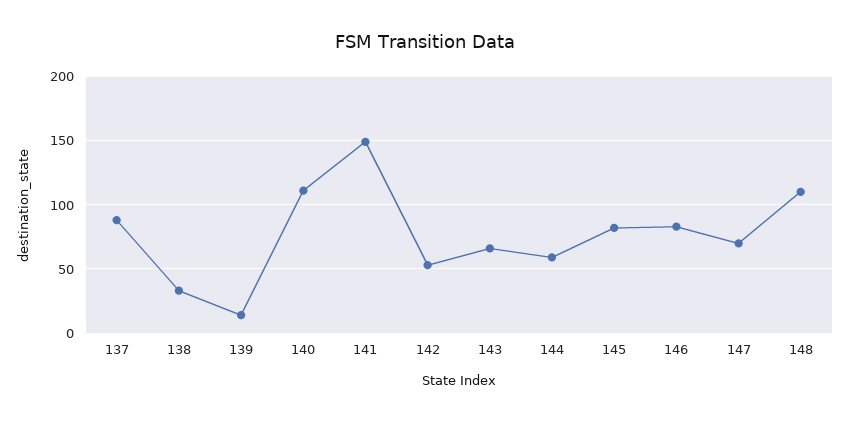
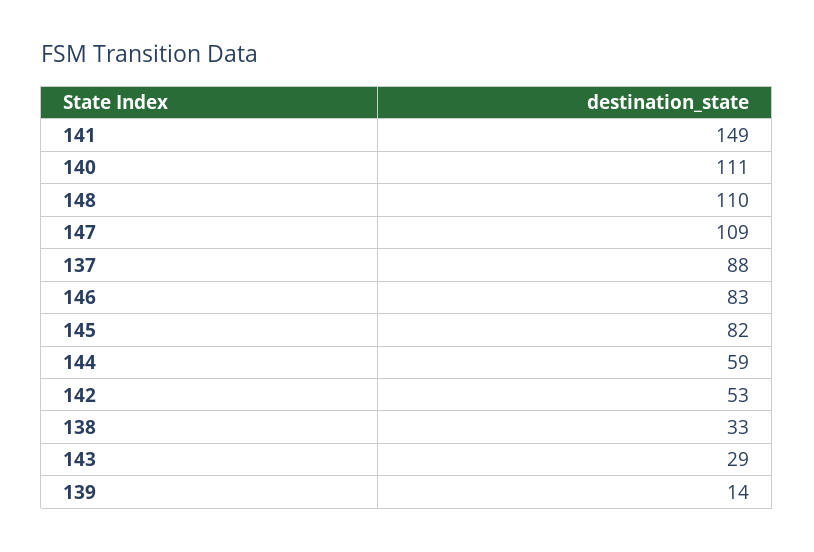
  {
    "137": 88,
    "138": 33,
    "139": 14,
    "140": 111,
    "141": 149,
    "142": 53,
-   "143": 65,
+   "143": 29,
    "144": 59,
    "145": 82,
    "146": 83,
-   "147": 70,
+   "147": 109,
    "148": 110
  }

